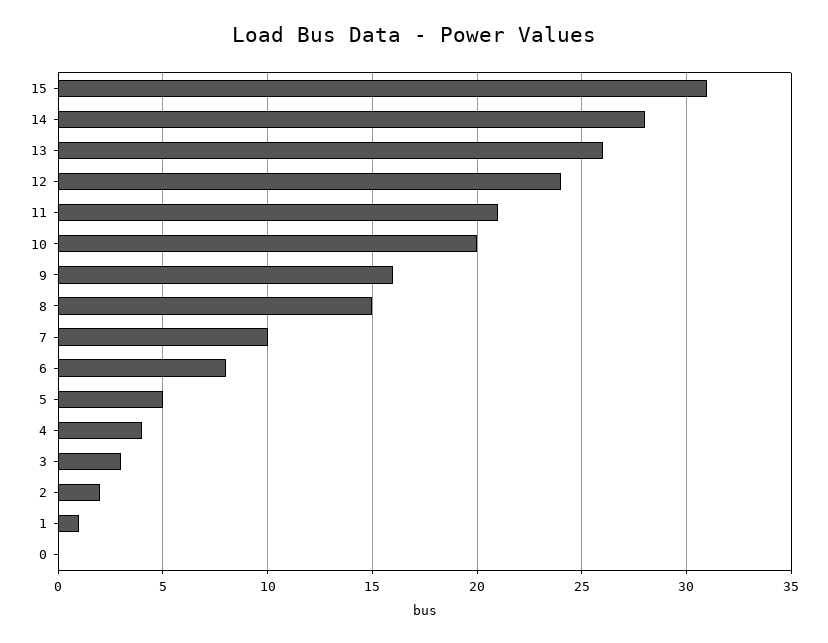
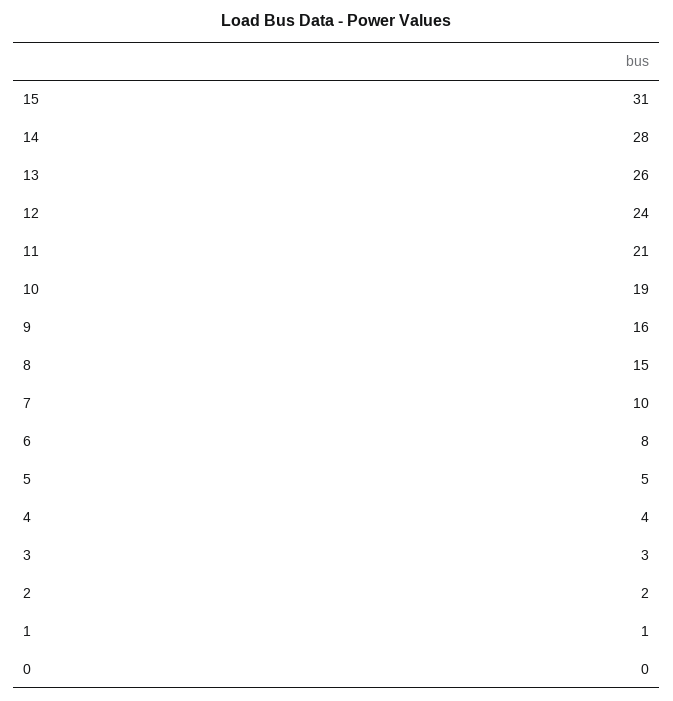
  {
    "15": 31,
    "14": 28,
    "13": 26,
    "12": 24,
    "11": 21,
-   "10": 20,
+   "10": 19,
    "9": 16,
    "8": 15,
    "7": 10,
    "6": 8,
    "5": 5,
    "4": 4,
    "3": 3,
    "2": 2,
    "1": 1,
    "0": 0
  }

